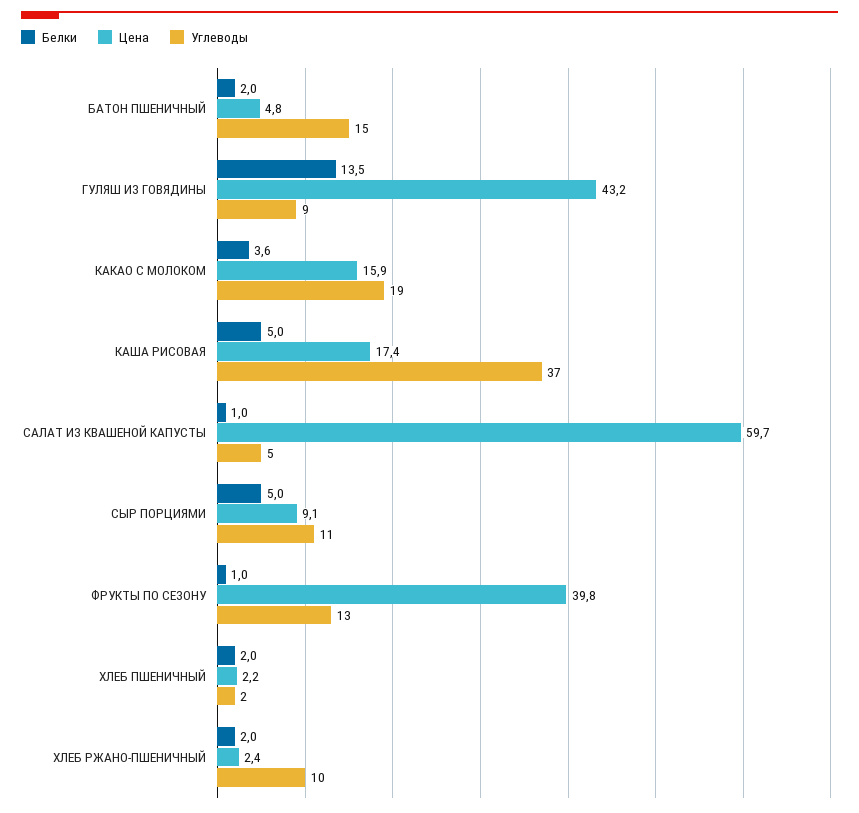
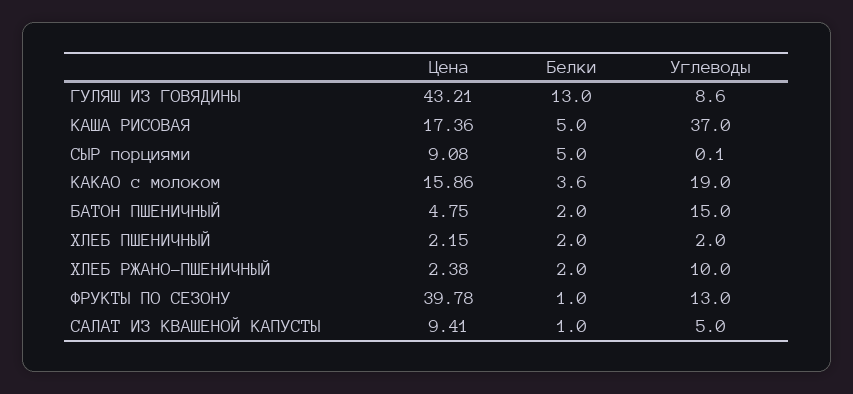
  {
    "Белки": {
      "БАТОН ПШЕНИЧНЫЙ": 2,
-     "ГУЛЯШ ИЗ ГОВЯДИНЫ": 13.5,
+     "ГУЛЯШ ИЗ ГОВЯДИНЫ": 13,
      "КАКАО С МОЛОКОМ": 3.6,
      "КАША РИСОВАЯ": 5,
      "САЛАТ ИЗ КВАШЕНОЙ КАПУСТЫ": 1,
      "СЫР ПОРЦИЯМИ": 5,
      "ФРУКТЫ ПО СЕЗОНУ": 1,
      "ХЛЕБ ПШЕНИЧНЫЙ": 2,
      "ХЛЕБ РЖАНО-ПШЕНИЧНЫЙ": 2
    },
    "Цена": {
      "БАТОН ПШЕНИЧНЫЙ": 4.75,
      "ГУЛЯШ ИЗ ГОВЯДИНЫ": 43.21,
      "КАКАО С МОЛОКОМ": 15.86,
      "КАША РИСОВАЯ": 17.36,
-     "САЛАТ ИЗ КВАШЕНОЙ КАПУСТЫ": 59.7,
+     "САЛАТ ИЗ КВАШЕНОЙ КАПУСТЫ": 9.41,
      "СЫР ПОРЦИЯМИ": 9.08,
      "ФРУКТЫ ПО СЕЗОНУ": 39.78,
      "ХЛЕБ ПШЕНИЧНЫЙ": 2.15,
      "ХЛЕБ РЖАНО-ПШЕНИЧНЫЙ": 2.38
    },
    "Углеводы": {
      "БАТОН ПШЕНИЧНЫЙ": 15,
      "ГУЛЯШ ИЗ ГОВЯДИНЫ": 8.6,
      "КАКАО С МОЛОКОМ": 19,
      "КАША РИСОВАЯ": 37,
      "САЛАТ ИЗ КВАШЕНОЙ КАПУСТЫ": 5,
-     "СЫР ПОРЦИЯМИ": 11,
+     "СЫР ПОРЦИЯМИ": 0.1,
      "ФРУКТЫ ПО СЕЗОНУ": 13,
      "ХЛЕБ ПШЕНИЧНЫЙ": 2,
      "ХЛЕБ РЖАНО-ПШЕНИЧНЫЙ": 10
    }
  }

